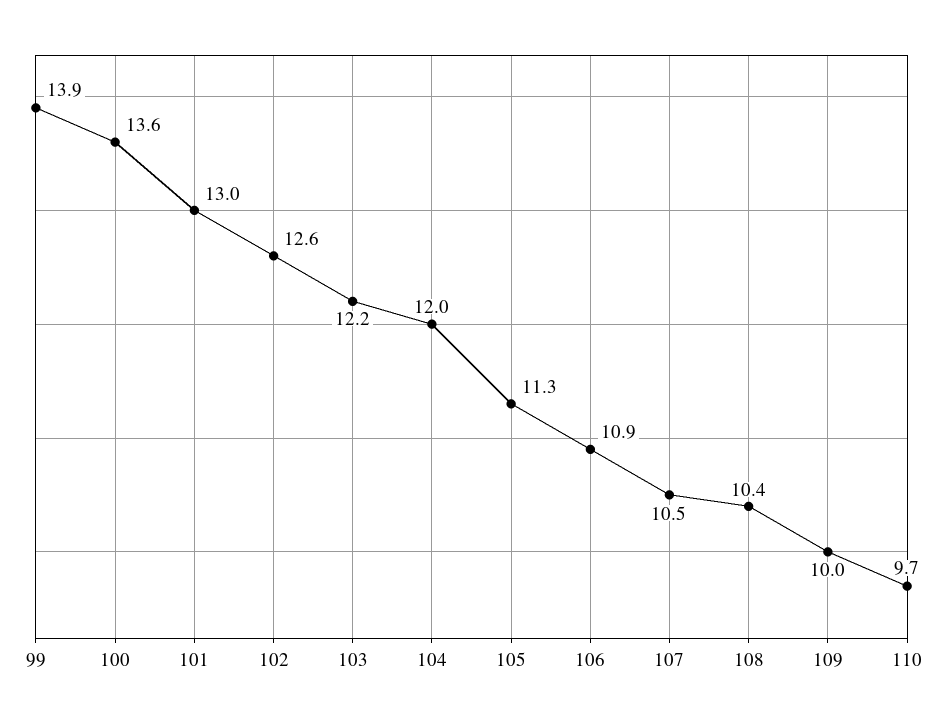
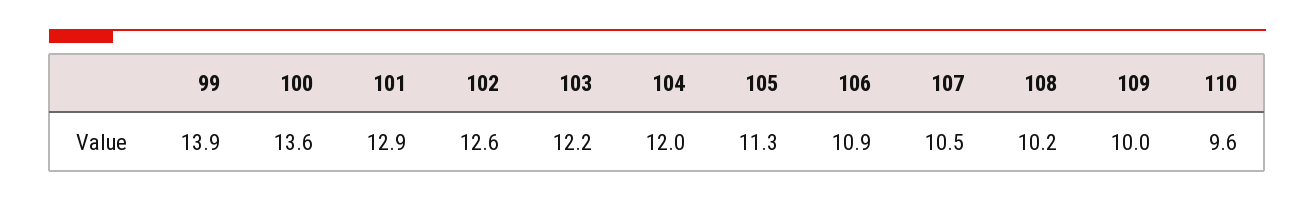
  {
    "99": 13.9,
    "100": 13.6,
-   "101": 13,
+   "101": 12.9,
    "102": 12.6,
    "103": 12.2,
    "104": 12,
    "105": 11.3,
    "106": 10.9,
    "107": 10.5,
-   "108": 10.4,
+   "108": 10.2,
    "109": 10,
-   "110": 9.7
+   "110": 9.6
  }

